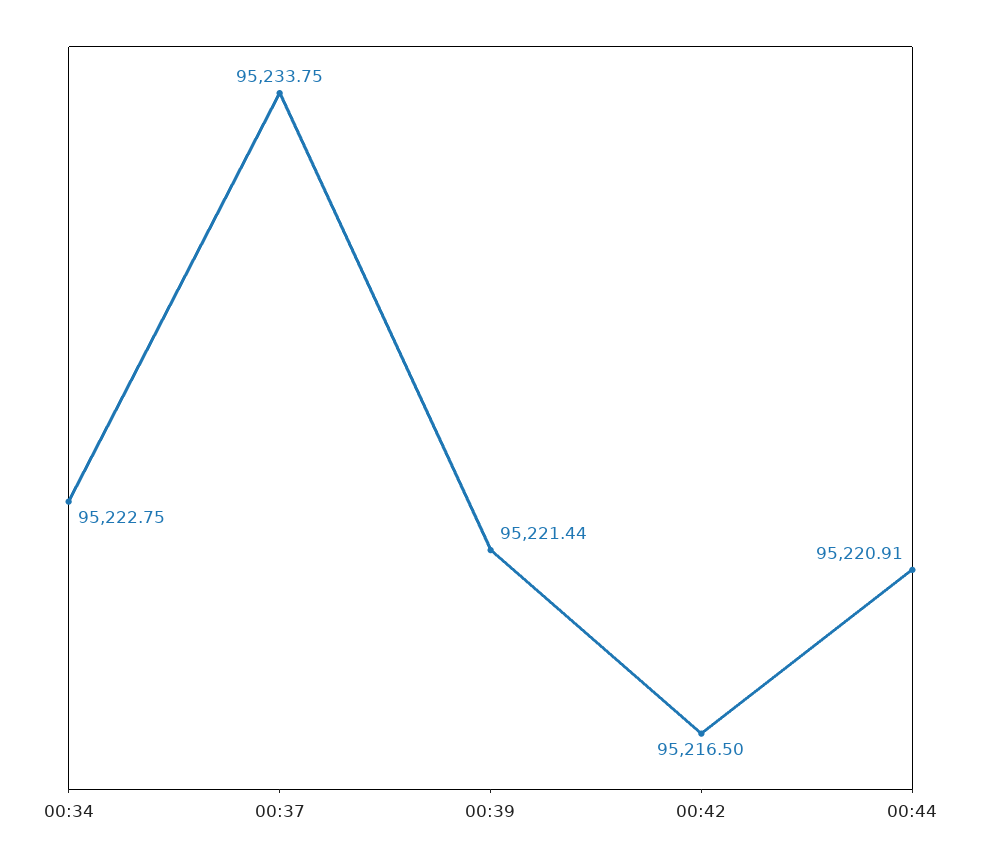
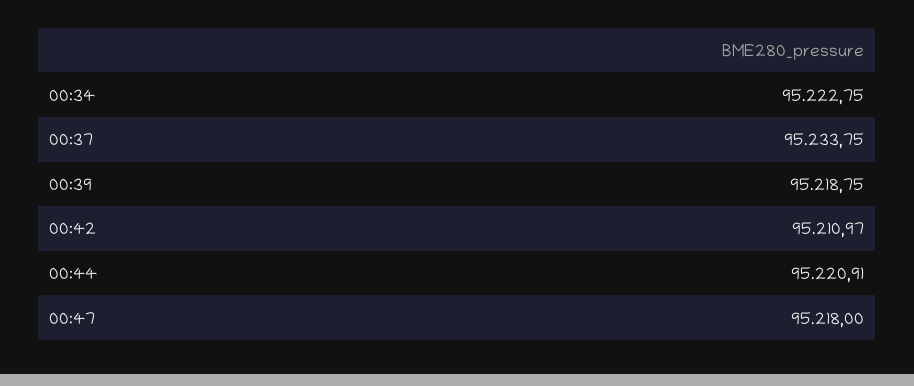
  {
    "00:34": 95222.75,
    "00:37": 95233.75,
-   "00:39": 95221.44,
+   "00:39": 95218.75,
-   "00:42": 95216.5,
+   "00:42": 95210.97,
-   "00:44": 95220.91
+   "00:44": 95220.91,
+   "00:47": 95218
  }

